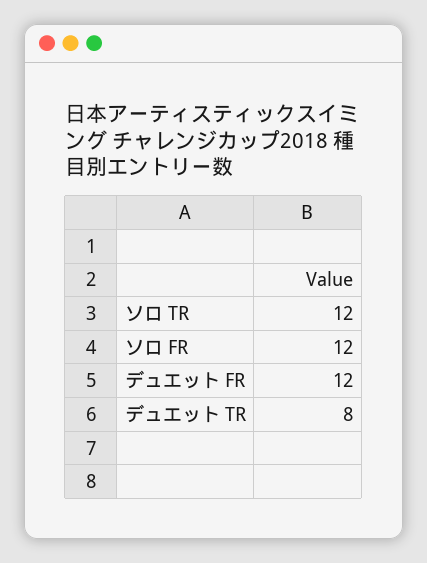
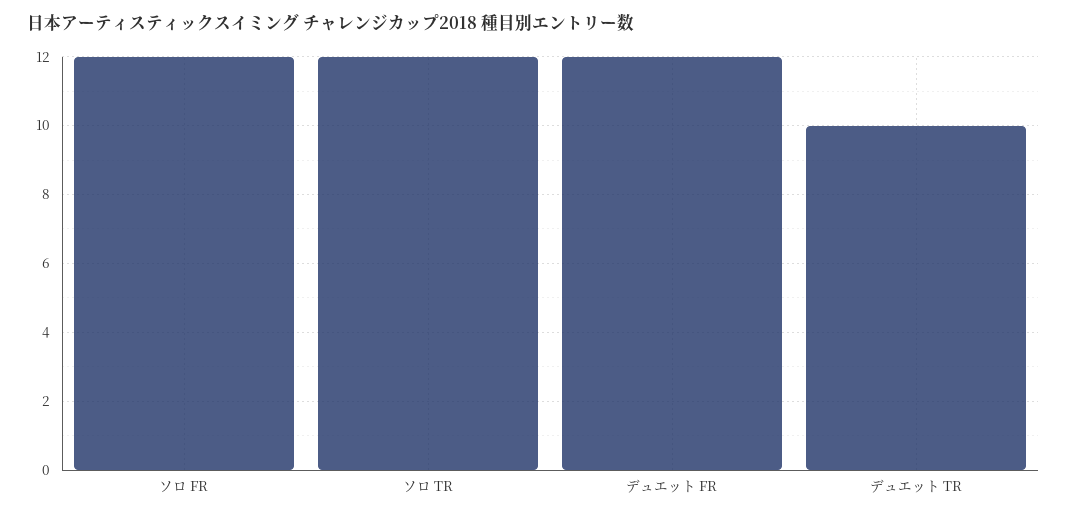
  {
    "ソロ TR": 12,
    "ソロ FR": 12,
    "デュエット FR": 12,
-   "デュエット TR": 8
+   "デュエット TR": 10
  }

